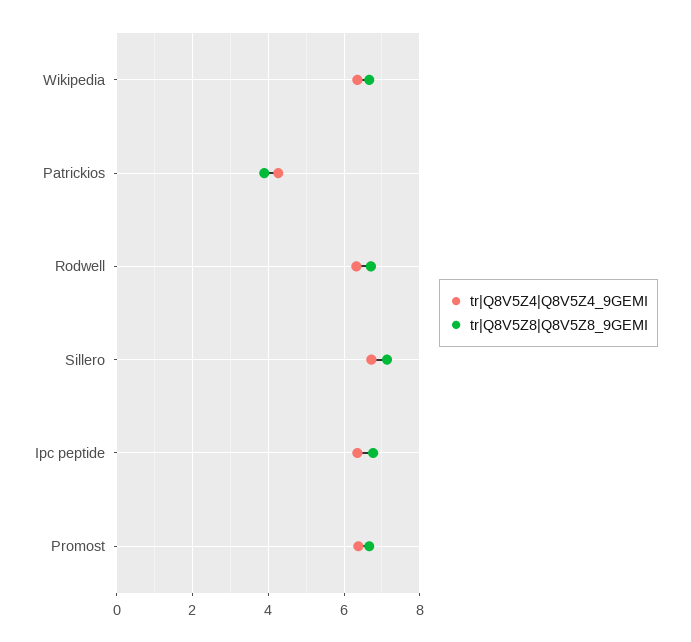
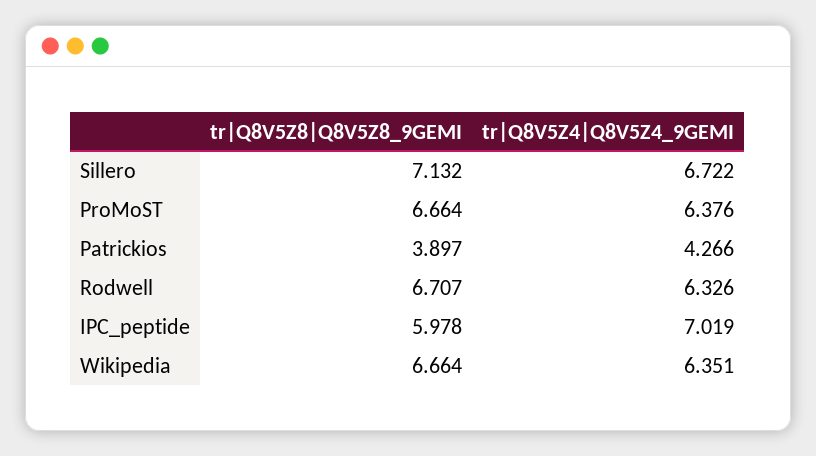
  {
    "tr|Q8V5Z4|Q8V5Z4_9GEMI": {
      "Wikipedia": 6.351,
      "Patrickios": 4.266,
      "Rodwell": 6.326,
      "Sillero": 6.722,
-     "Ipc peptide": 6.4,
+     "Ipc peptide": 7.019,
      "Promost": 6.376
    },
    "tr|Q8V5Z8|Q8V5Z8_9GEMI": {
      "Wikipedia": 6.664,
      "Patrickios": 3.897,
      "Rodwell": 6.707,
      "Sillero": 7.132,
-     "Ipc peptide": 6.8,
+     "Ipc peptide": 5.978,
      "Promost": 6.664
    }
  }

